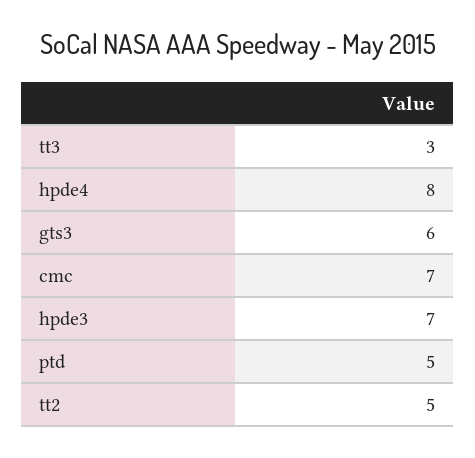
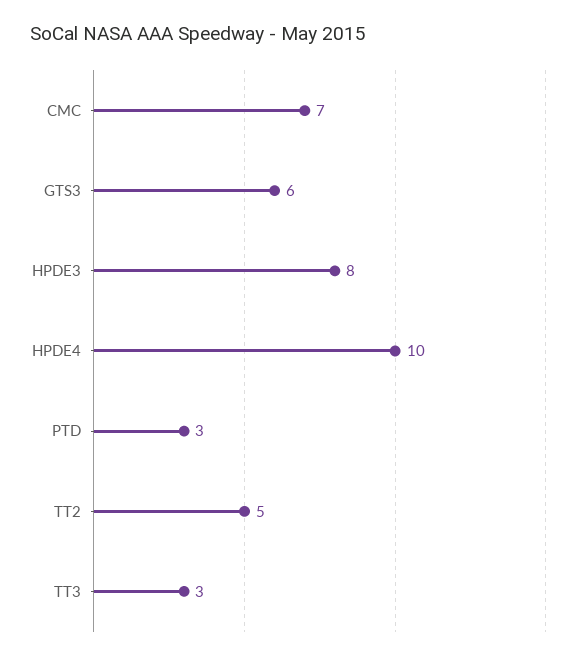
  {
    "tt3": 3,
-   "hpde4": 8,
+   "hpde4": 10,
    "gts3": 6,
    "cmc": 7,
-   "hpde3": 7,
+   "hpde3": 8,
-   "ptd": 5,
+   "ptd": 3,
    "tt2": 5
  }

